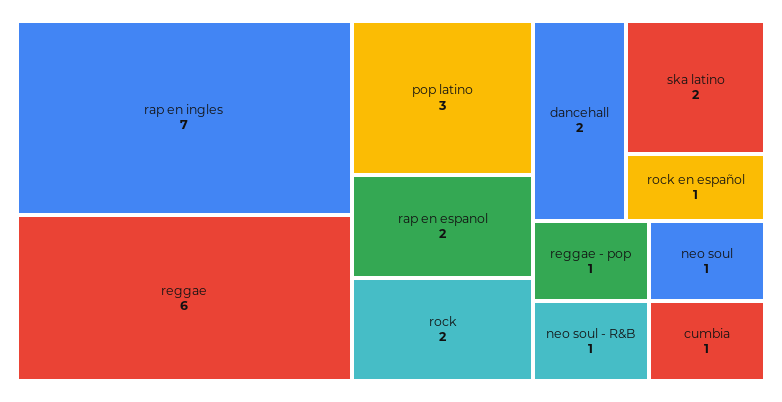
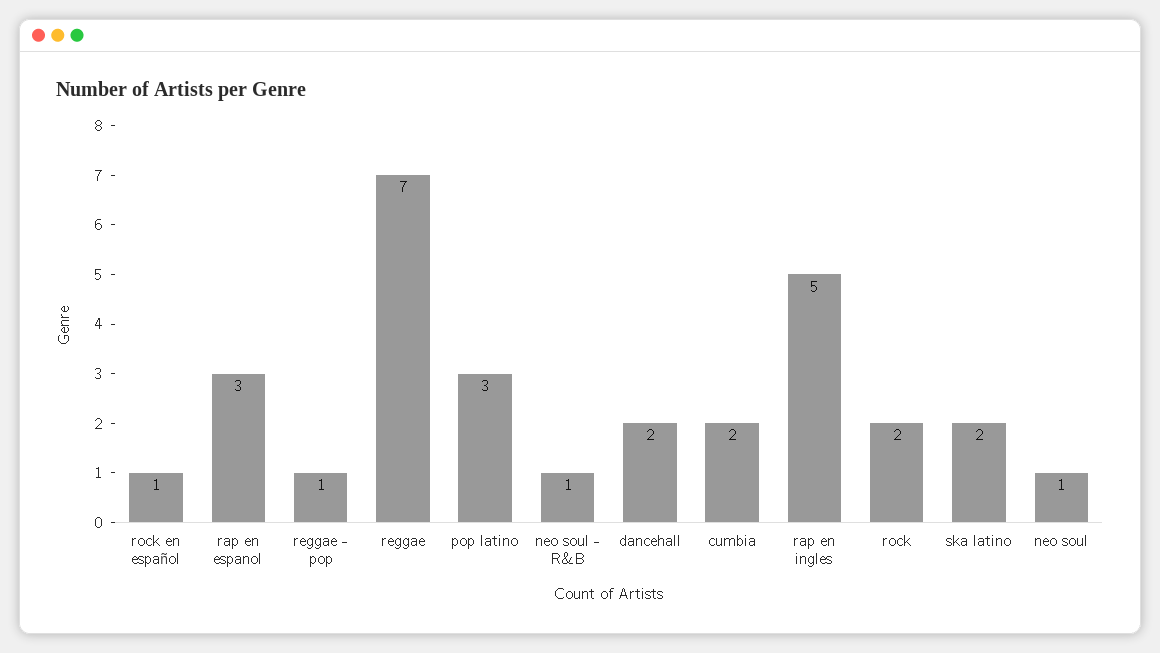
  {
-   "rap en ingles": 7,
+   "rap en ingles": 5,
-   "reggae": 6,
+   "reggae": 7,
    "pop latino": 3,
-   "rap en espanol": 2,
+   "rap en espanol": 3,
    "rock": 2,
    "dancehall": 2,
    "ska latino": 2,
    "rock en español": 1,
    "reggae - pop": 1,
    "neo soul - R&B": 1,
    "neo soul": 1,
-   "cumbia": 1
+   "cumbia": 2
  }

